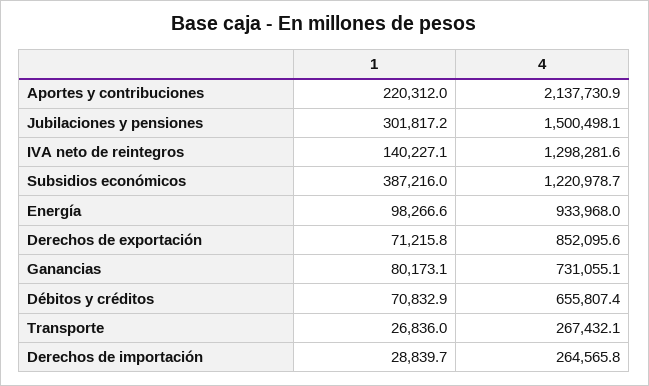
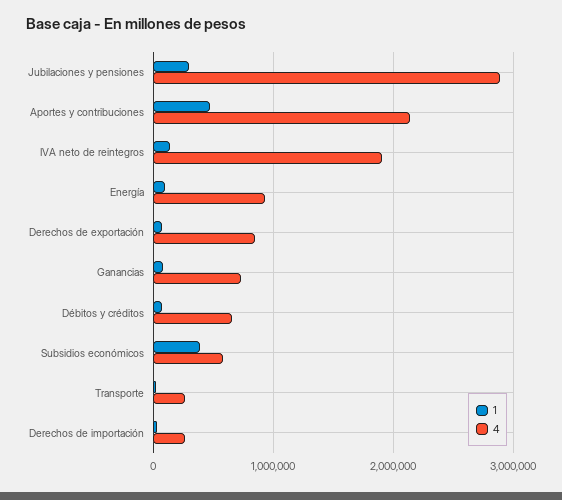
  {
    "1": {
-     "Aportes y contribuciones": 220312,
+     "Aportes y contribuciones": 500000,
      "Jubilaciones y pensiones": 301817.2,
      "IVA neto de reintegros": 140227.1,
      "Subsidios económicos": 387216,
      "Energía": 98266.6,
      "Derechos de exportación": 71215.8,
      "Ganancias": 80173.1,
      "Débitos y créditos": 70832.9,
      "Transporte": 26836,
      "Derechos de importación": 28839.7
    },
    "4": {
      "Aportes y contribuciones": 2137730.9,
-     "Jubilaciones y pensiones": 1500498.1,
+     "Jubilaciones y pensiones": 2900000,
-     "IVA neto de reintegros": 1298281.6,
+     "IVA neto de reintegros": 1900000,
-     "Subsidios económicos": 1220978.7,
+     "Subsidios económicos": 600000,
      "Energía": 933968,
      "Derechos de exportación": 852095.6,
      "Ganancias": 731055.1,
      "Débitos y créditos": 655807.4,
      "Transporte": 267432.1,
      "Derechos de importación": 264565.8
    }
  }

